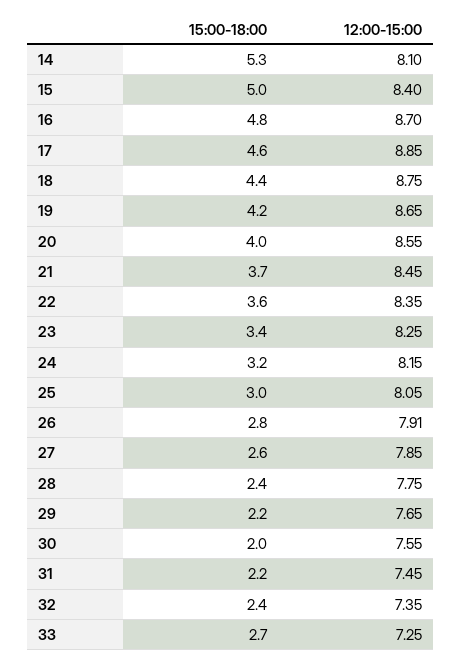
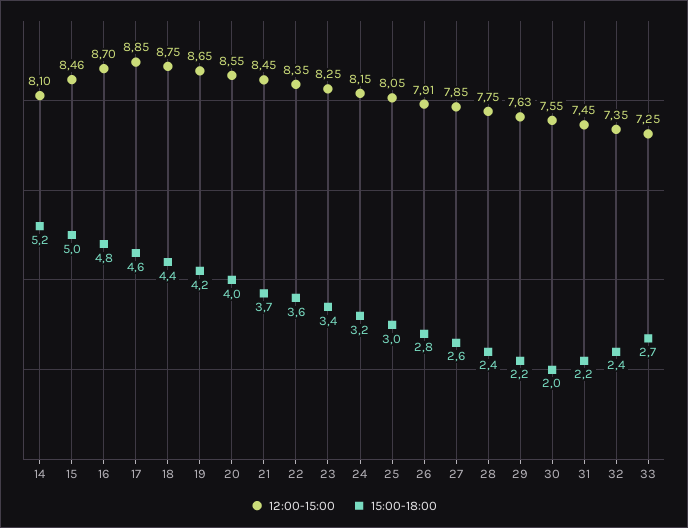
  {
    "15:00-18:00": {
-     "14": 5.3,
+     "14": 5.2,
      "15": 5,
      "16": 4.8,
      "17": 4.6,
      "18": 4.4,
      "19": 4.2,
      "20": 4,
      "21": 3.7,
      "22": 3.6,
      "23": 3.4,
      "24": 3.2,
      "25": 3,
      "26": 2.8,
      "27": 2.6,
      "28": 2.4,
      "29": 2.2,
      "30": 2,
      "31": 2.2,
      "32": 2.4,
      "33": 2.7
    },
    "12:00-15:00": {
      "14": 8.1,
-     "15": 8.4,
+     "15": 8.46,
      "16": 8.7,
      "17": 8.85,
      "18": 8.75,
      "19": 8.65,
      "20": 8.55,
      "21": 8.45,
      "22": 8.35,
      "23": 8.25,
      "24": 8.15,
      "25": 8.05,
      "26": 7.91,
      "27": 7.85,
      "28": 7.75,
-     "29": 7.65,
+     "29": 7.63,
      "30": 7.55,
      "31": 7.45,
      "32": 7.35,
      "33": 7.25
    }
  }

